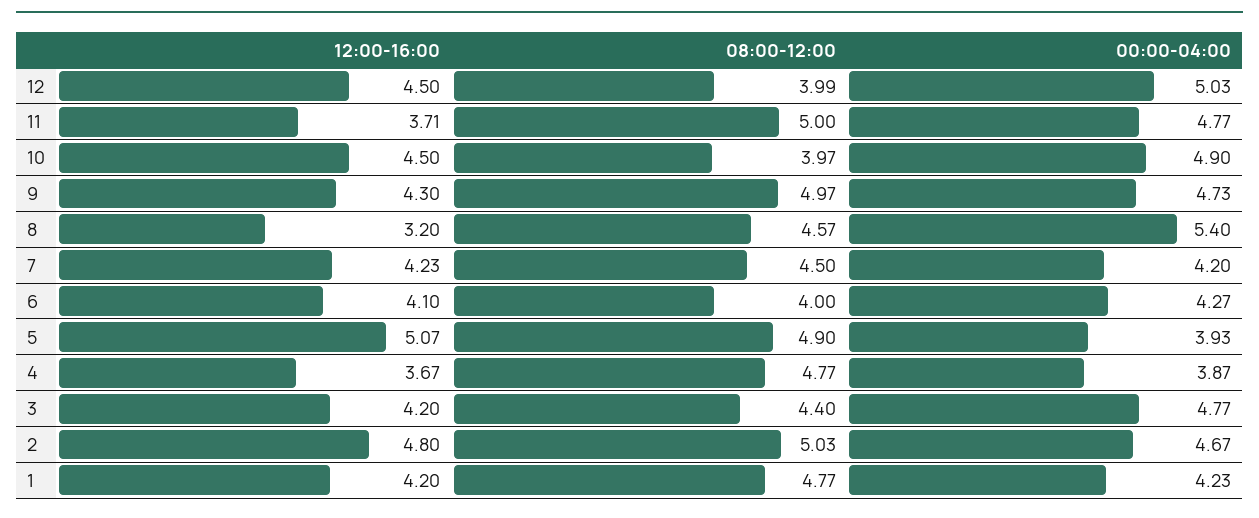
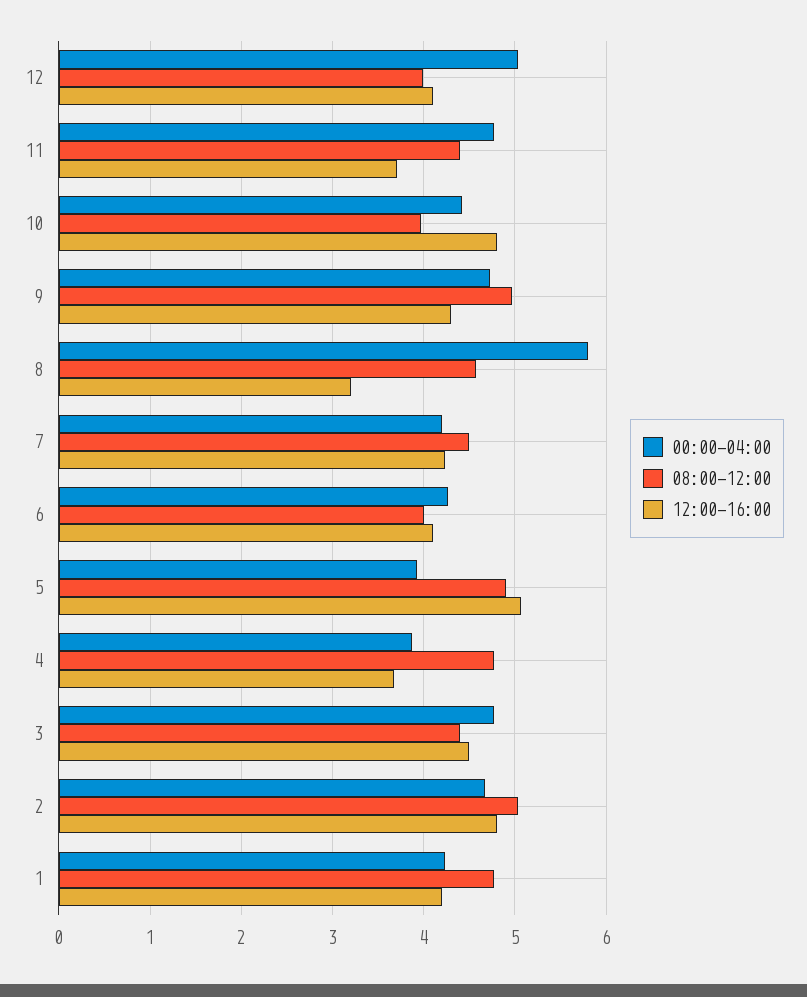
  {
    "12:00-16:00": {
-     "12": 4.5,
+     "12": 4.1,
      "11": 3.71,
-     "10": 4.5,
+     "10": 4.8,
      "9": 4.3,
      "8": 3.2,
      "7": 4.23,
      "6": 4.1,
      "5": 5.07,
      "4": 3.67,
-     "3": 4.2,
+     "3": 4.5,
      "2": 4.8,
      "1": 4.2
    },
    "08:00-12:00": {
      "12": 3.99,
-     "11": 5,
+     "11": 4.4,
      "10": 3.97,
      "9": 4.97,
      "8": 4.57,
      "7": 4.5,
      "6": 4,
      "5": 4.9,
      "4": 4.77,
      "3": 4.4,
      "2": 5.03,
      "1": 4.77
    },
    "00:00-04:00": {
      "12": 5.03,
      "11": 4.77,
-     "10": 4.9,
+     "10": 4.4,
      "9": 4.73,
-     "8": 5.4,
+     "8": 5.8,
      "7": 4.2,
      "6": 4.27,
      "5": 3.93,
      "4": 3.87,
      "3": 4.77,
      "2": 4.67,
      "1": 4.23
    }
  }

